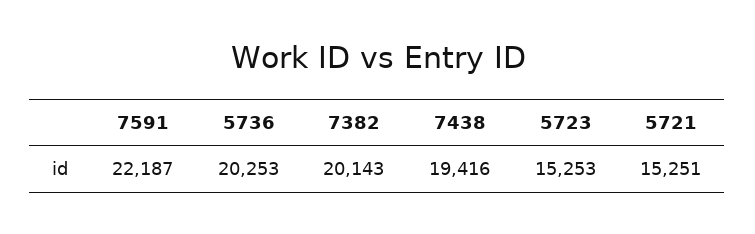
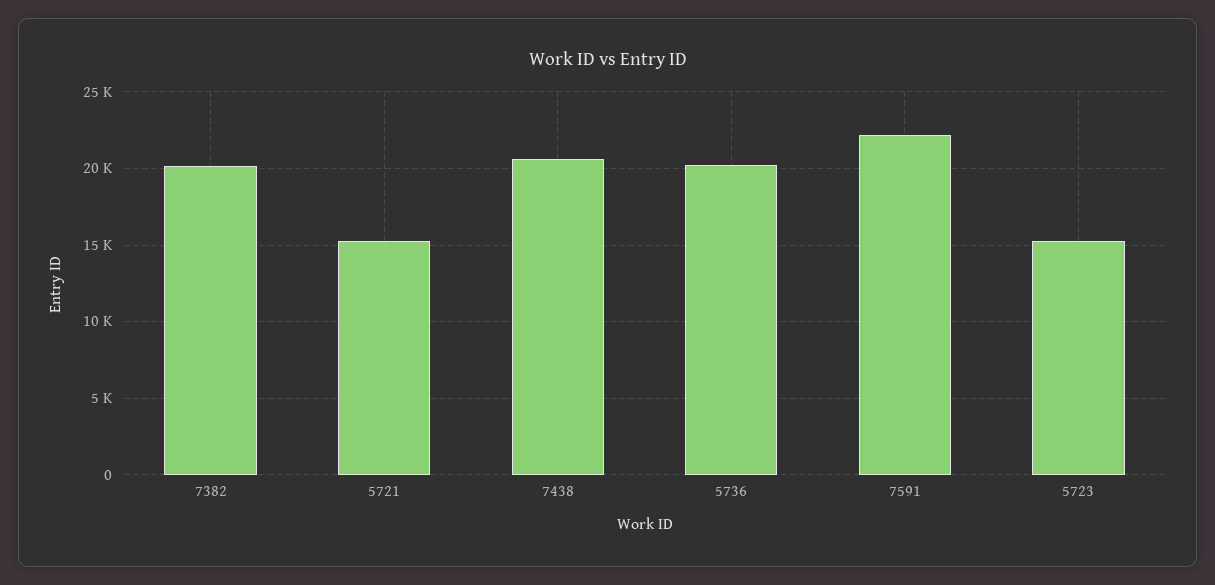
  {
    "7591": 22187,
    "5736": 20253,
    "7382": 20143,
-   "7438": 19416,
+   "7438": 20500,
    "5723": 15253,
    "5721": 15251
  }

